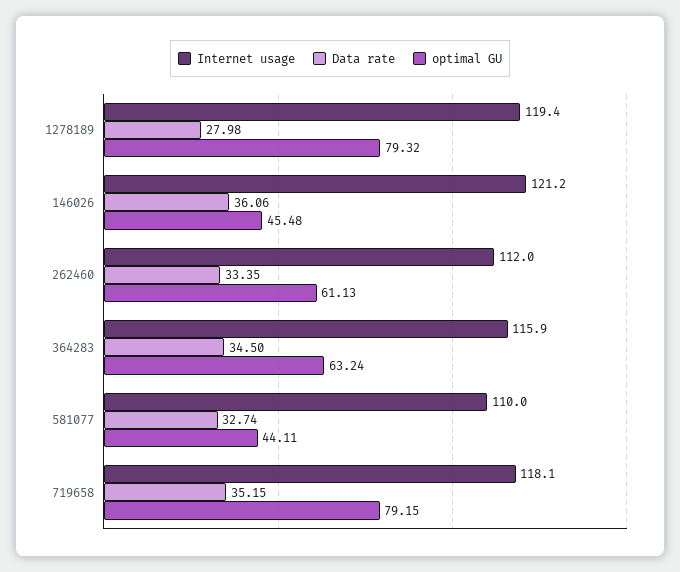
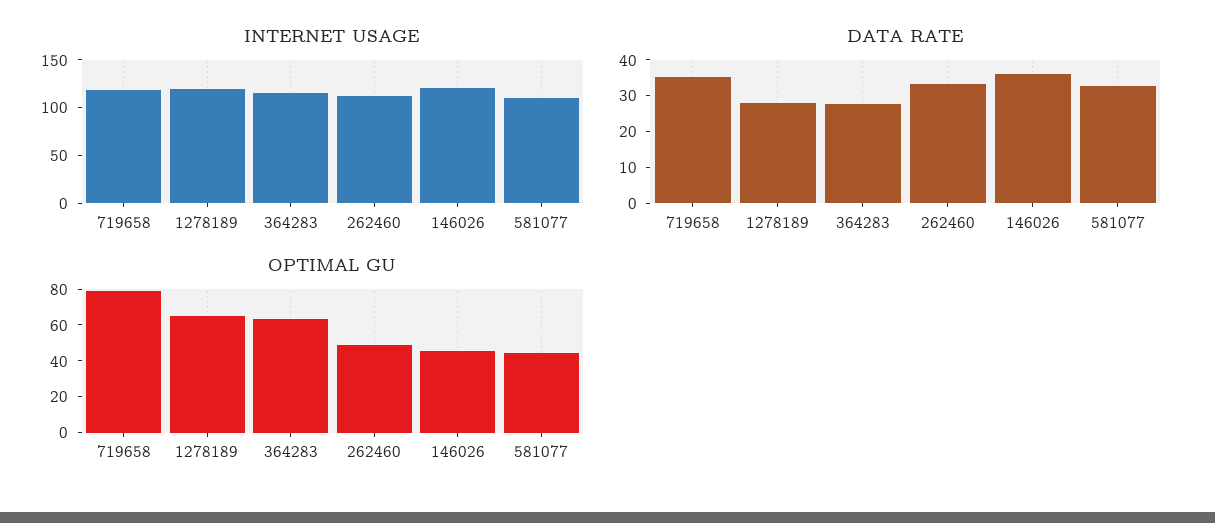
  {
    "Internet usage": {
      "1278189": 119.4,
      "146026": 121.2,
      "262460": 112,
      "364283": 115.9,
      "581077": 110,
      "719658": 118.1
    },
    "Data rate": {
      "1278189": 27.98,
      "146026": 36.06,
      "262460": 33.35,
-     "364283": 34.5,
+     "364283": 27.5,
      "581077": 32.74,
      "719658": 35.15
    },
    "optimal GU": {
-     "1278189": 79.32,
+     "1278189": 65,
      "146026": 45.48,
-     "262460": 61.13,
+     "262460": 50,
      "364283": 63.24,
      "581077": 44.11,
      "719658": 79.15
    }
  }

